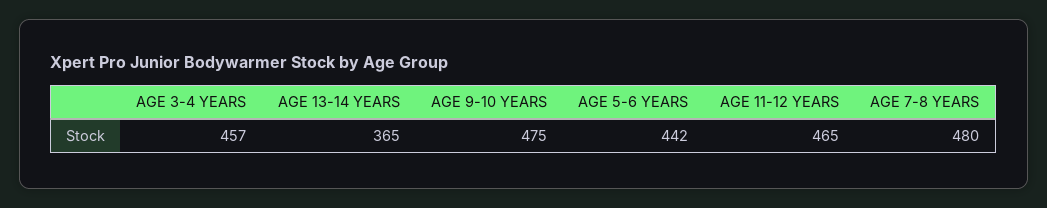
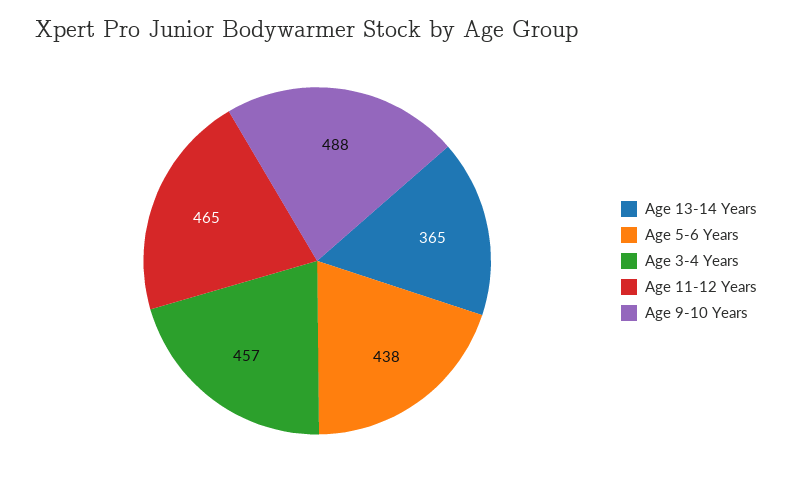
  {
    "AGE 3-4 YEARS": 457,
    "AGE 13-14 YEARS": 365,
-   "AGE 9-10 YEARS": 475,
+   "AGE 9-10 YEARS": 488,
-   "AGE 5-6 YEARS": 442,
+   "AGE 5-6 YEARS": 438,
-   "AGE 11-12 YEARS": 465,
+   "AGE 11-12 YEARS": 465
-   "AGE 7-8 YEARS": 480
  }

